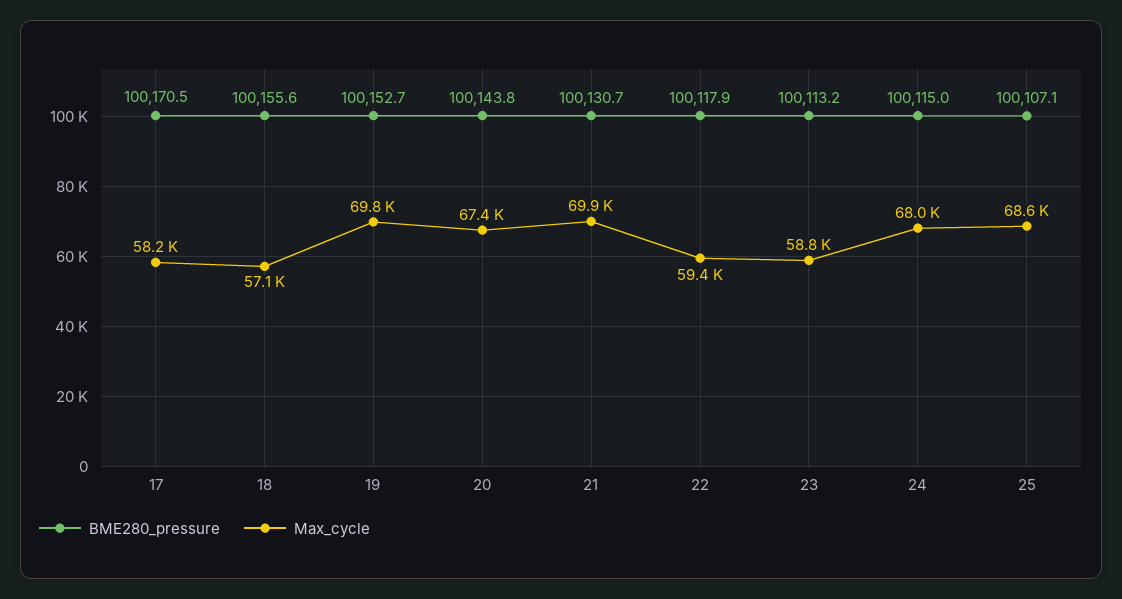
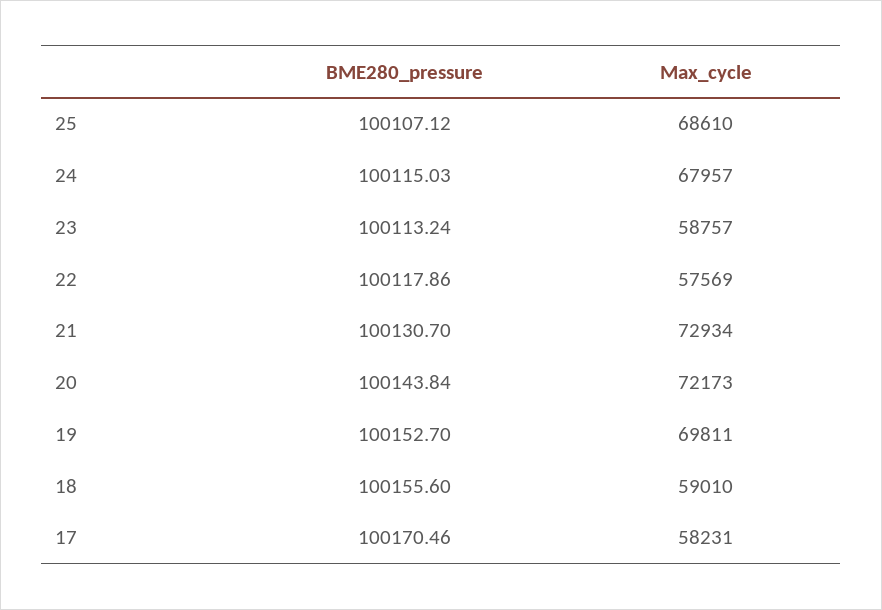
  {
    "BME280_pressure": {
      "17": 100170.46,
      "18": 100155.6,
      "19": 100152.7,
      "20": 100143.84,
      "21": 100130.7,
      "22": 100117.86,
      "23": 100113.24,
      "24": 100115.03,
      "25": 100107.12
    },
    "Max_cycle": {
      "17": 58231,
-     "18": 57100,
+     "18": 59010,
      "19": 69811,
-     "20": 67400,
+     "20": 72173,
-     "21": 69900,
+     "21": 72934,
-     "22": 59400,
+     "22": 57569,
      "23": 58757,
      "24": 67957,
      "25": 68610
    }
  }

